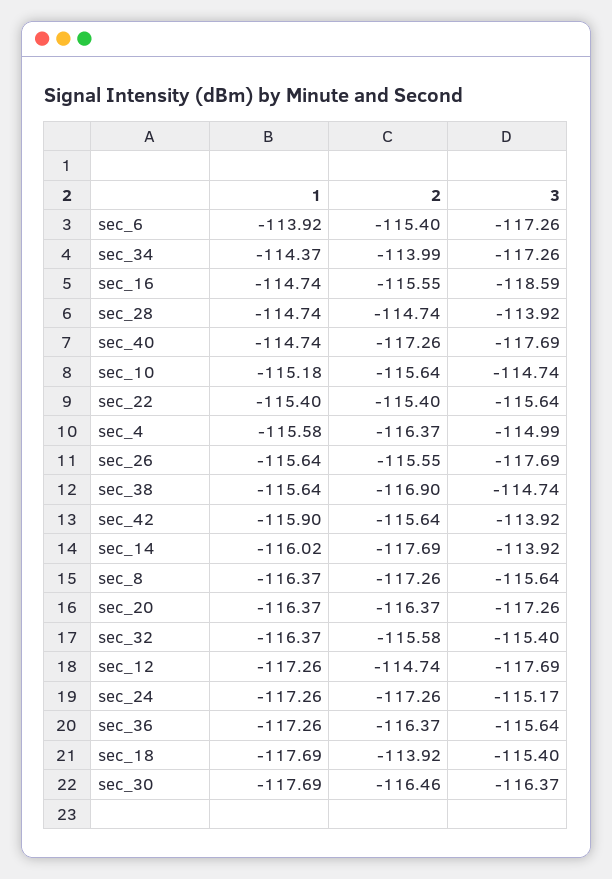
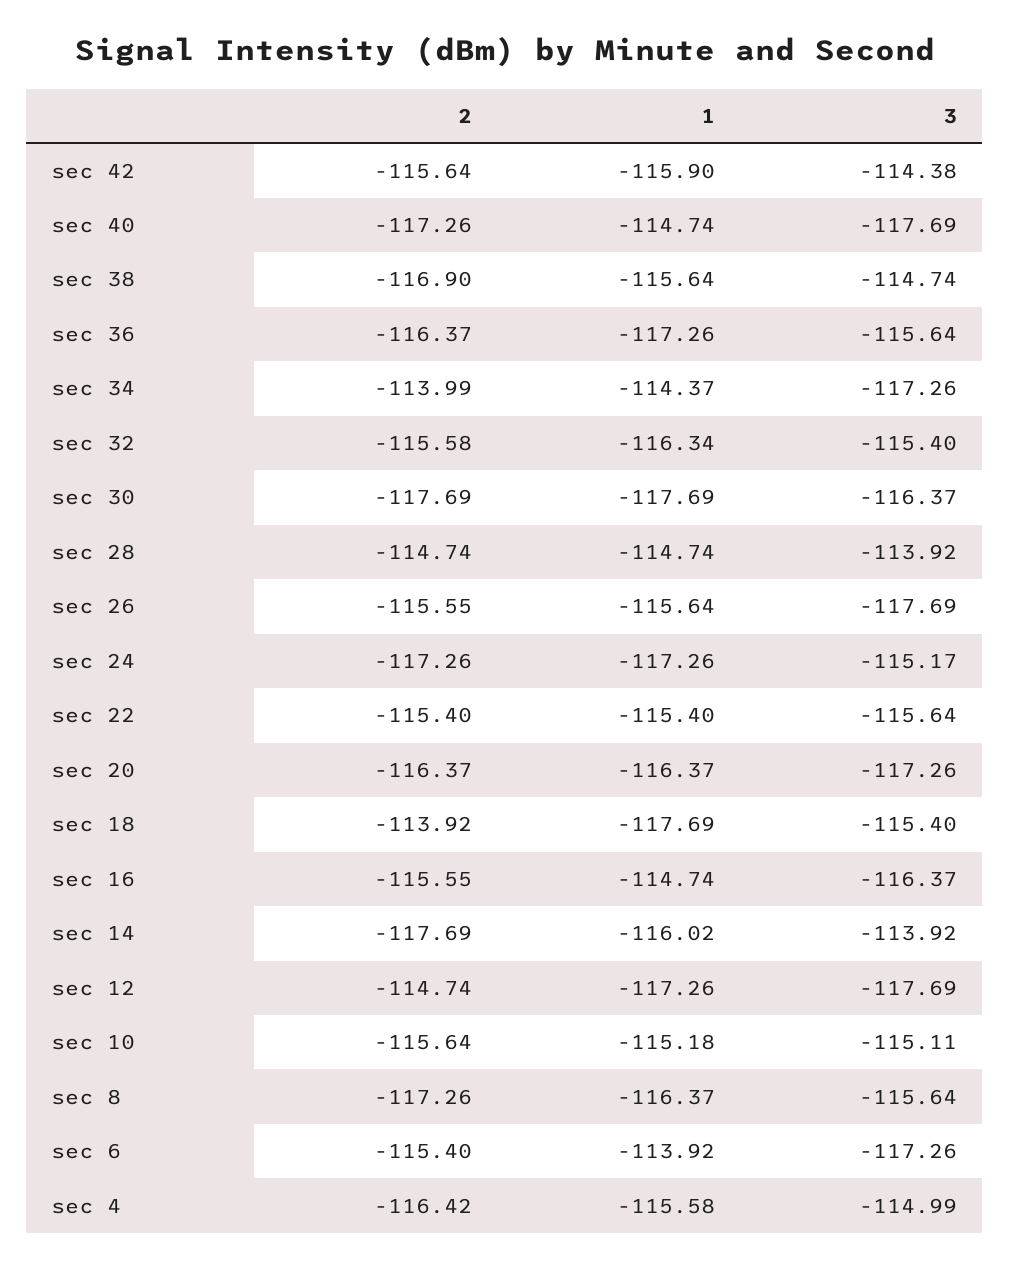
  {
    "1": {
      "sec_6": -113.92,
      "sec_34": -114.37,
      "sec_16": -114.74,
      "sec_28": -114.74,
      "sec_40": -114.74,
      "sec_10": -115.18,
      "sec_22": -115.4,
      "sec_4": -115.58,
      "sec_26": -115.64,
      "sec_38": -115.64,
      "sec_42": -115.9,
      "sec_14": -116.02,
      "sec_8": -116.37,
      "sec_20": -116.37,
-     "sec_32": -116.37,
+     "sec_32": -116.34,
      "sec_12": -117.26,
      "sec_24": -117.26,
      "sec_36": -117.26,
      "sec_18": -117.69,
      "sec_30": -117.69
    },
    "2": {
      "sec_6": -115.4,
      "sec_34": -113.99,
      "sec_16": -115.55,
      "sec_28": -114.74,
      "sec_40": -117.26,
      "sec_10": -115.64,
      "sec_22": -115.4,
-     "sec_4": -116.37,
+     "sec_4": -116.42,
      "sec_26": -115.55,
      "sec_38": -116.9,
      "sec_42": -115.64,
      "sec_14": -117.69,
      "sec_8": -117.26,
      "sec_20": -116.37,
      "sec_32": -115.58,
      "sec_12": -114.74,
      "sec_24": -117.26,
      "sec_36": -116.37,
      "sec_18": -113.92,
-     "sec_30": -116.46
+     "sec_30": -117.69
    },
    "3": {
      "sec_6": -117.26,
      "sec_34": -117.26,
-     "sec_16": -118.59,
+     "sec_16": -116.37,
      "sec_28": -113.92,
      "sec_40": -117.69,
-     "sec_10": -114.74,
+     "sec_10": -115.11,
      "sec_22": -115.64,
      "sec_4": -114.99,
      "sec_26": -117.69,
      "sec_38": -114.74,
-     "sec_42": -113.92,
+     "sec_42": -114.38,
      "sec_14": -113.92,
      "sec_8": -115.64,
      "sec_20": -117.26,
      "sec_32": -115.4,
      "sec_12": -117.69,
      "sec_24": -115.17,
      "sec_36": -115.64,
      "sec_18": -115.4,
      "sec_30": -116.37
    }
  }

